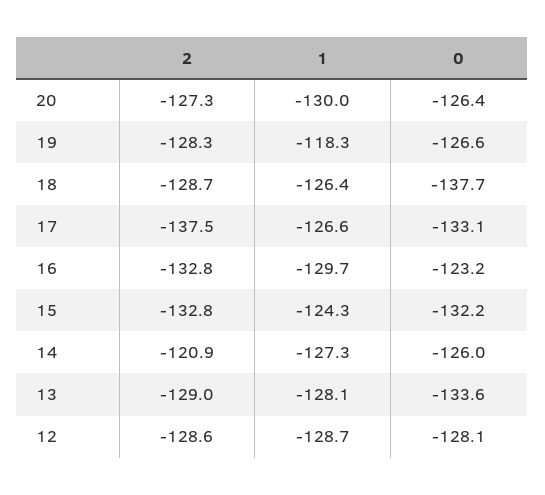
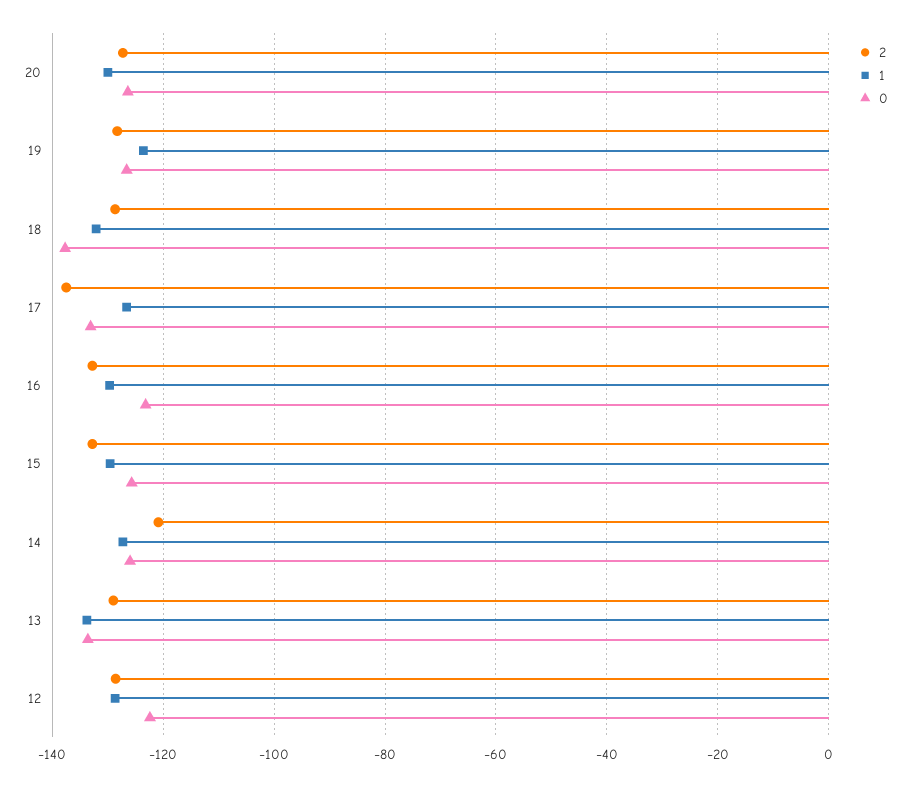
  {
    "2": {
      "20": -127.3,
      "19": -128.3,
      "18": -128.7,
      "17": -137.5,
      "16": -132.8,
      "15": -132.8,
      "14": -120.9,
      "13": -129,
      "12": -128.6
    },
    "1": {
      "20": -130,
-     "19": -118.3,
+     "19": -124,
-     "18": -126.4,
+     "18": -132,
      "17": -126.6,
      "16": -129.7,
-     "15": -124.3,
+     "15": -130,
      "14": -127.3,
-     "13": -128.1,
+     "13": -134,
      "12": -128.7
    },
    "0": {
      "20": -126.4,
      "19": -126.6,
      "18": -137.7,
      "17": -133.1,
      "16": -123.2,
-     "15": -132.2,
+     "15": -126,
      "14": -126,
      "13": -133.6,
-     "12": -128.1
+     "12": -122
    }
  }

